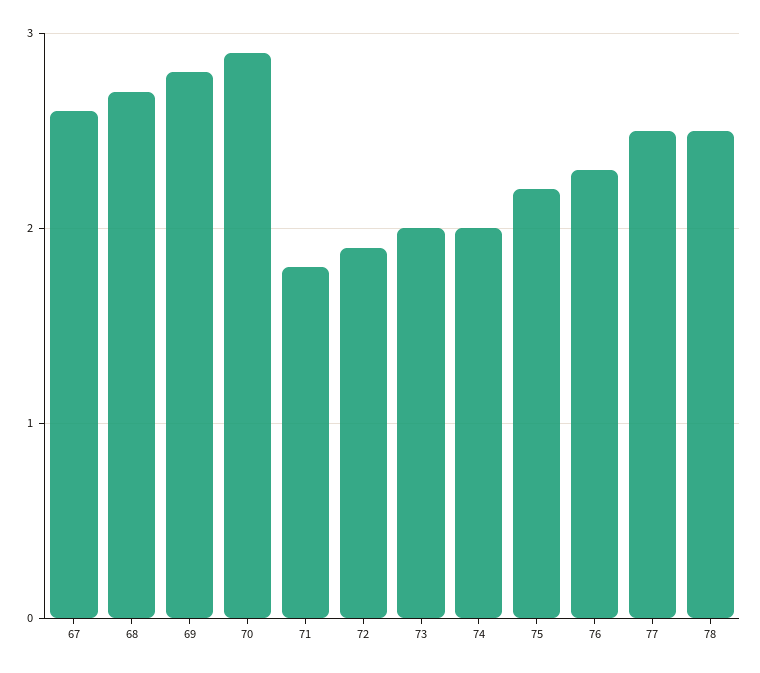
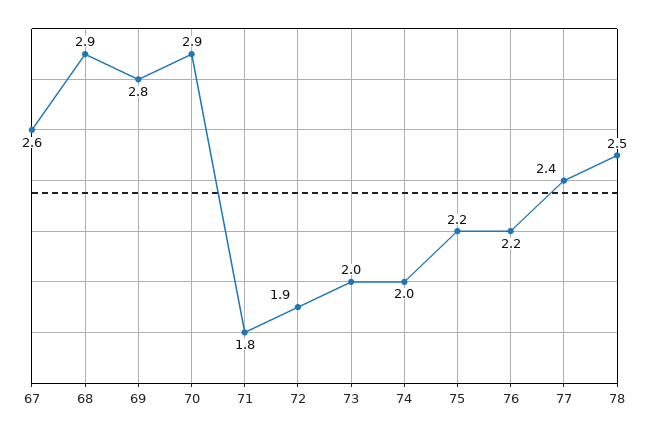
  {
    "67": 2.6,
-   "68": 2.7,
+   "68": 2.9,
    "69": 2.8,
    "70": 2.9,
    "71": 1.8,
    "72": 1.9,
    "73": 2,
    "74": 2,
    "75": 2.2,
-   "76": 2.3,
+   "76": 2.2,
-   "77": 2.5,
+   "77": 2.4,
    "78": 2.5
  }

